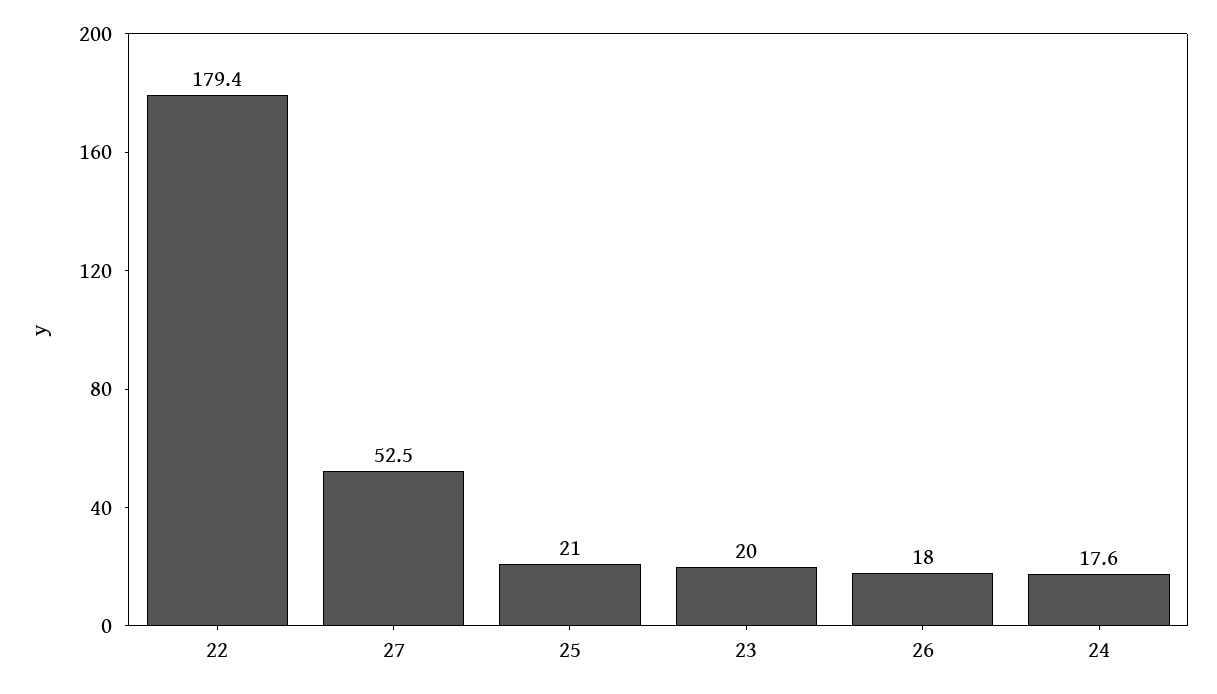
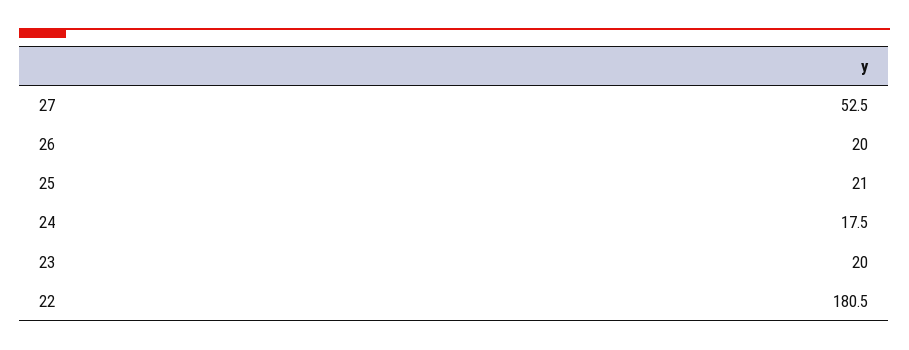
  {
-   "22": 179.4,
+   "22": 180.5,
    "27": 52.5,
    "25": 21,
    "23": 20,
-   "26": 18,
+   "26": 20,
-   "24": 17.6
+   "24": 17.5
  }

